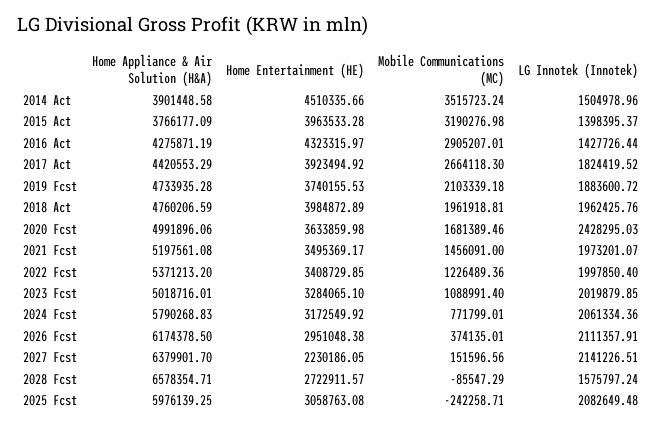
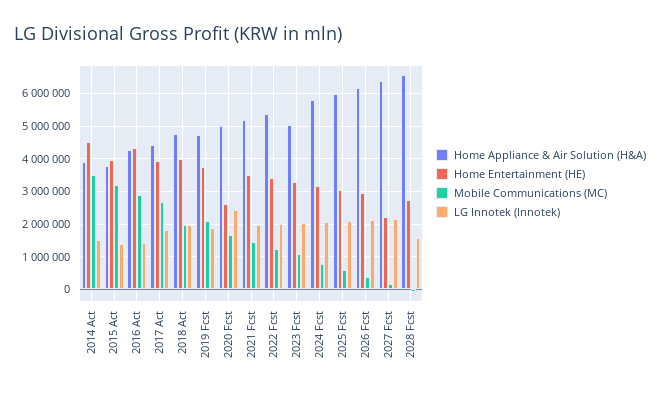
  {
    "Home Appliance & Air Solution (H&A)": {
      "2014 Act": 3901448.58,
      "2015 Act": 3766177.09,
      "2016 Act": 4275871.19,
      "2017 Act": 4420553.29,
      "2019 Fcst": 4733935.28,
      "2018 Act": 4760206.59,
      "2020 Fcst": 4991896.06,
      "2021 Fcst": 5197561.08,
      "2022 Fcst": 5371213.2,
      "2023 Fcst": 5018716.01,
      "2024 Fcst": 5790268.83,
      "2026 Fcst": 6174378.5,
      "2027 Fcst": 6379901.7,
      "2028 Fcst": 6578354.71,
      "2025 Fcst": 5976139.25
    },
    "Home Entertainment (HE)": {
      "2014 Act": 4510335.66,
      "2015 Act": 3963533.28,
      "2016 Act": 4323315.97,
      "2017 Act": 3923494.92,
      "2019 Fcst": 3740155.53,
      "2018 Act": 3984872.89,
-     "2020 Fcst": 3633859.98,
+     "2020 Fcst": 2600000,
      "2021 Fcst": 3495369.17,
      "2022 Fcst": 3408729.85,
      "2023 Fcst": 3284065.1,
      "2024 Fcst": 3172549.92,
      "2026 Fcst": 2951048.38,
      "2027 Fcst": 2230186.05,
      "2028 Fcst": 2722911.57,
      "2025 Fcst": 3058763.08
    },
    "Mobile Communications (MC)": {
      "2014 Act": 3515723.24,
      "2015 Act": 3190276.98,
      "2016 Act": 2905207.01,
      "2017 Act": 2664118.3,
      "2019 Fcst": 2103339.18,
      "2018 Act": 1961918.81,
      "2020 Fcst": 1681389.46,
      "2021 Fcst": 1456091,
      "2022 Fcst": 1226489.36,
      "2023 Fcst": 1088991.4,
      "2024 Fcst": 771799.01,
      "2026 Fcst": 374135.01,
      "2027 Fcst": 151596.56,
      "2028 Fcst": -85547.29,
-     "2025 Fcst": -242258.71
+     "2025 Fcst": 600000
    },
    "LG Innotek (Innotek)": {
      "2014 Act": 1504978.96,
      "2015 Act": 1398395.37,
      "2016 Act": 1427726.44,
      "2017 Act": 1824419.52,
      "2019 Fcst": 1883600.72,
      "2018 Act": 1962425.76,
      "2020 Fcst": 2428295.03,
      "2021 Fcst": 1973201.07,
      "2022 Fcst": 1997850.4,
      "2023 Fcst": 2019879.85,
      "2024 Fcst": 2061334.36,
      "2026 Fcst": 2111357.91,
      "2027 Fcst": 2141226.51,
      "2028 Fcst": 1575797.24,
      "2025 Fcst": 2082649.48
    }
  }

